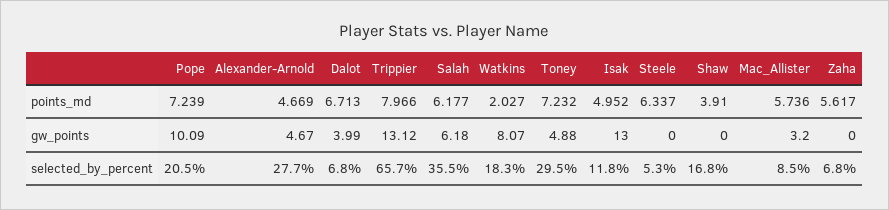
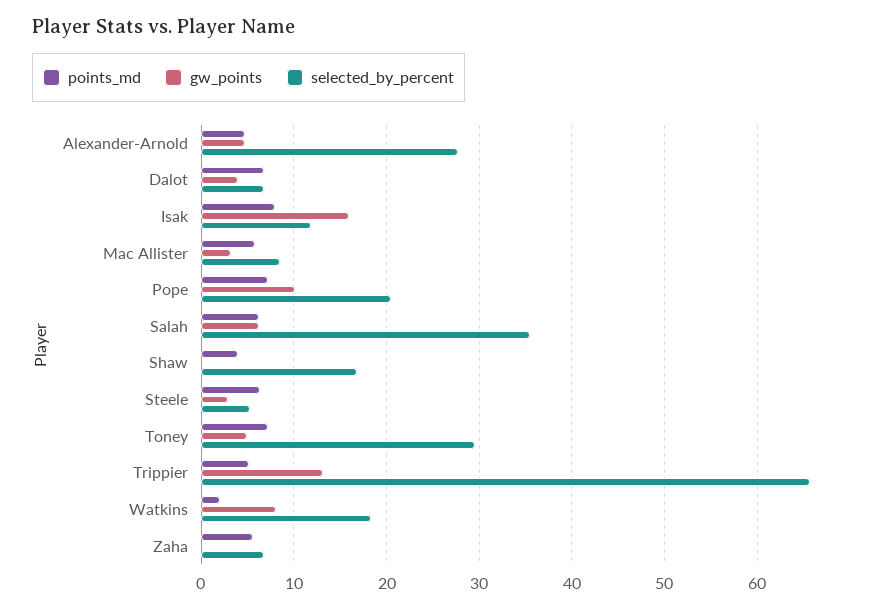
  {
    "points_md": {
      "Pope": 7.239,
      "Alexander-Arnold": 4.669,
      "Dalot": 6.713,
-     "Trippier": 7.966,
+     "Trippier": 5,
      "Salah": 6.177,
      "Watkins": 2.027,
      "Toney": 7.232,
-     "Isak": 4.952,
+     "Isak": 8,
      "Steele": 6.337,
      "Shaw": 3.91,
      "Mac_Allister": 5.736,
      "Zaha": 5.617
    },
    "gw_points": {
      "Pope": 10.09,
      "Alexander-Arnold": 4.67,
      "Dalot": 3.99,
      "Trippier": 13.12,
      "Salah": 6.18,
      "Watkins": 8.07,
      "Toney": 4.88,
-     "Isak": 13,
+     "Isak": 16,
-     "Steele": 0,
+     "Steele": 3,
      "Shaw": 0,
      "Mac_Allister": 3.2,
      "Zaha": 0
    },
    "selected_by_percent": {
      "Pope": 20.5,
      "Alexander-Arnold": 27.7,
      "Dalot": 6.8,
      "Trippier": 65.7,
      "Salah": 35.5,
      "Watkins": 18.3,
      "Toney": 29.5,
      "Isak": 11.8,
      "Steele": 5.3,
      "Shaw": 16.8,
      "Mac_Allister": 8.5,
      "Zaha": 6.8
    }
  }

